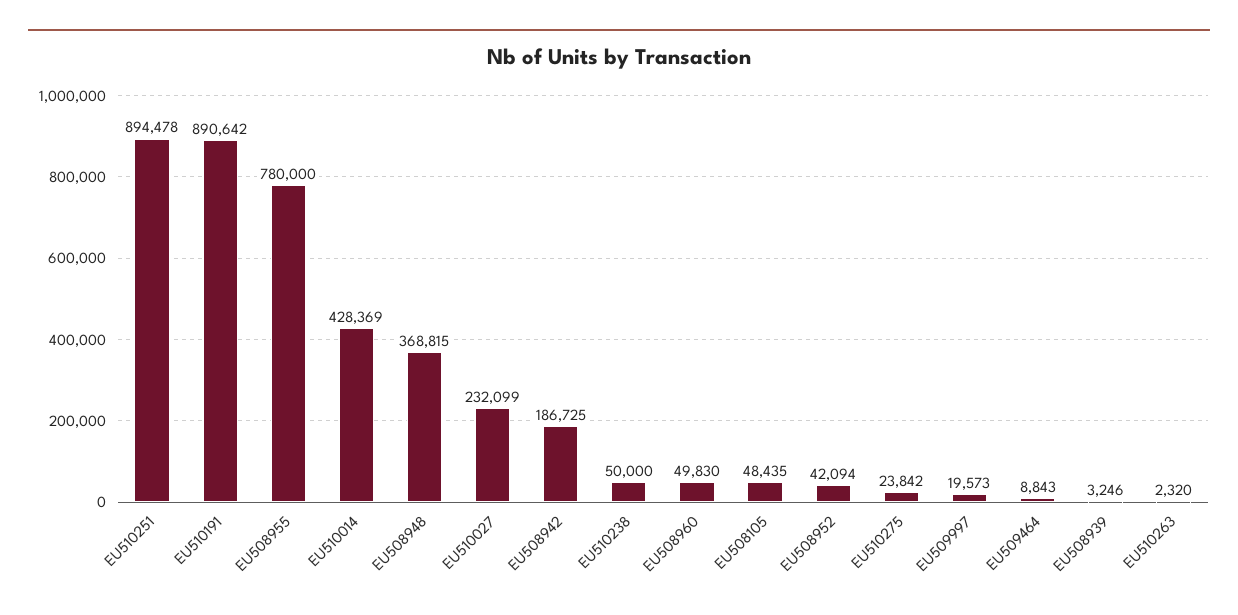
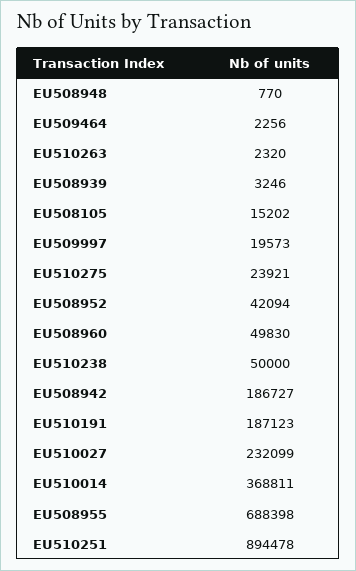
  {
    "EU510251": 894478,
-   "EU510191": 890642,
+   "EU510191": 187123,
-   "EU508955": 780000,
+   "EU508955": 688398,
-   "EU510014": 428369,
+   "EU510014": 368811,
-   "EU508948": 368815,
+   "EU508948": 770,
    "EU510027": 232099,
-   "EU508942": 186725,
+   "EU508942": 186727,
    "EU510238": 50000,
    "EU508960": 49830,
-   "EU508105": 48435,
+   "EU508105": 15202,
    "EU508952": 42094,
-   "EU510275": 23842,
+   "EU510275": 23921,
    "EU509997": 19573,
-   "EU509464": 8843,
+   "EU509464": 2256,
    "EU508939": 3246,
    "EU510263": 2320
  }

